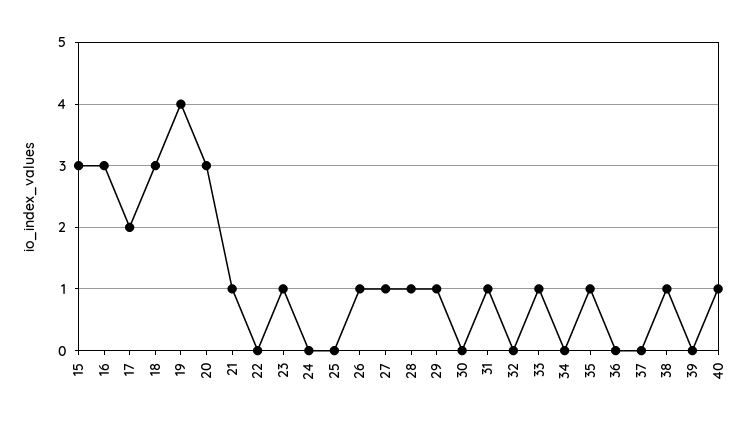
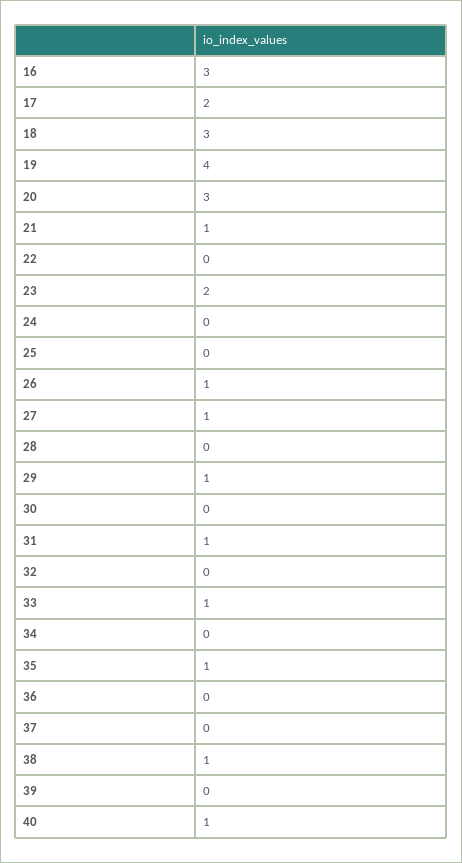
  {
-   "15": 3,
    "16": 3,
    "17": 2,
    "18": 3,
    "19": 4,
    "20": 3,
    "21": 1,
    "22": 0,
-   "23": 1,
+   "23": 2,
    "24": 0,
    "25": 0,
    "26": 1,
    "27": 1,
-   "28": 1,
+   "28": 0,
    "29": 1,
    "30": 0,
    "31": 1,
    "32": 0,
    "33": 1,
    "34": 0,
    "35": 1,
    "36": 0,
    "37": 0,
    "38": 1,
    "39": 0,
    "40": 1
  }

